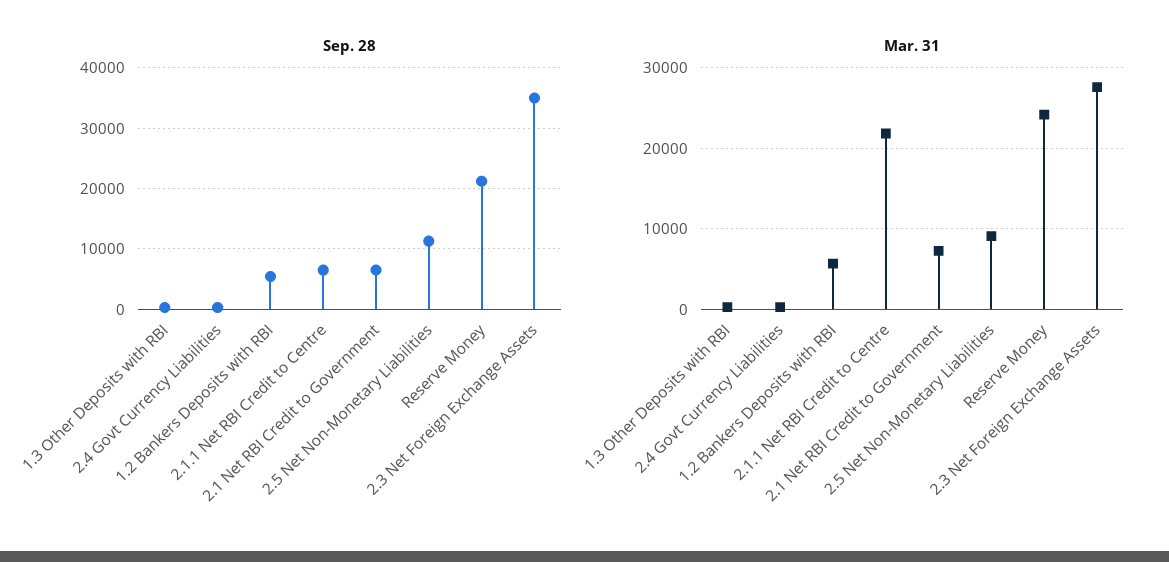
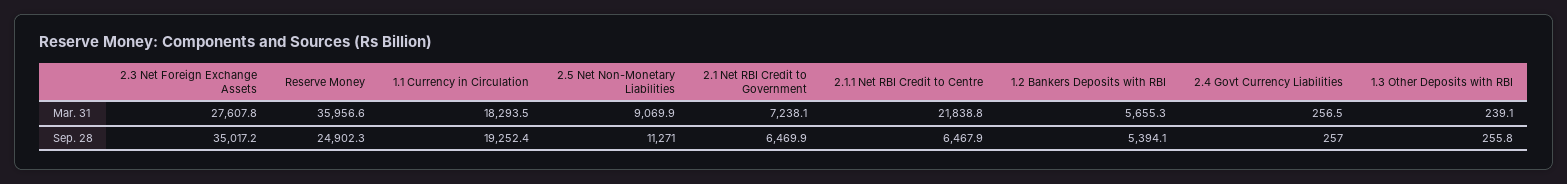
  {
    "Sep. 28": {
      "1.3 Other Deposits with RBI": 255.8,
      "2.4 Govt Currency Liabilities": 257,
      "1.2 Bankers Deposits with RBI": 5394.1,
      "2.1.1 Net RBI Credit to Centre": 6467.9,
      "2.1 Net RBI Credit to Government": 6469.9,
      "2.5 Net Non-Monetary Liabilities": 11271,
-     "Reserve Money": 21000,
+     "Reserve Money": 24902.3,
-     "2.3 Net Foreign Exchange Assets": 35017.2
+     "2.3 Net Foreign Exchange Assets": 35017.2,
+     "1.1 Currency in Circulation": 19252.4
    },
    "Mar. 31": {
      "1.3 Other Deposits with RBI": 239.1,
      "2.4 Govt Currency Liabilities": 256.5,
      "1.2 Bankers Deposits with RBI": 5655.3,
      "2.1.1 Net RBI Credit to Centre": 21838.8,
      "2.1 Net RBI Credit to Government": 7238.1,
      "2.5 Net Non-Monetary Liabilities": 9069.9,
-     "Reserve Money": 24000,
+     "Reserve Money": 35956.6,
-     "2.3 Net Foreign Exchange Assets": 27607.8
+     "2.3 Net Foreign Exchange Assets": 27607.8,
+     "1.1 Currency in Circulation": 18293.5
    }
  }

